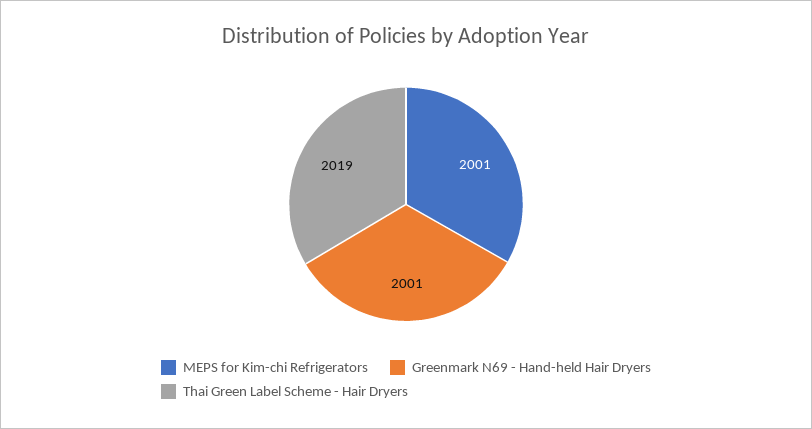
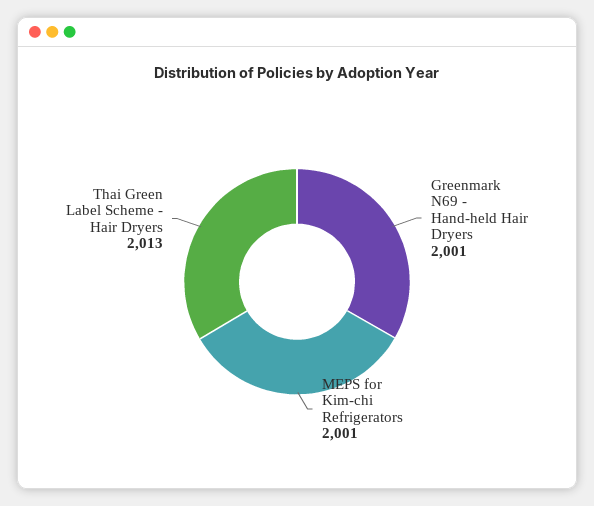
  {
    "MEPS for Kim-chi Refrigerators": 2001,
    "Greenmark N69 - Hand-held Hair Dryers": 2001,
-   "Thai Green Label Scheme - Hair Dryers": 2019
+   "Thai Green Label Scheme - Hair Dryers": 2013
  }

